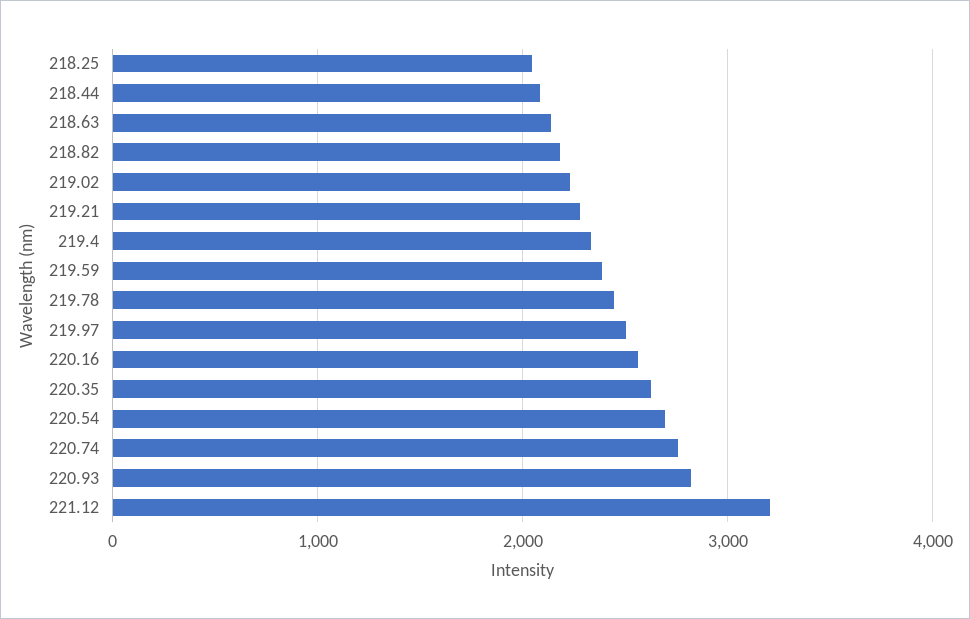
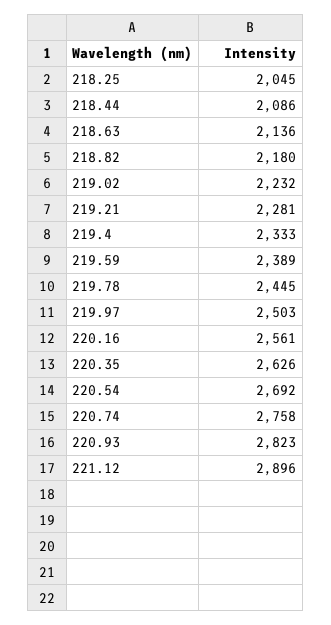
  {
    "218.25": 2045,
    "218.44": 2086,
    "218.63": 2136,
    "218.82": 2180,
    "219.02": 2232,
    "219.21": 2281,
    "219.4": 2333,
    "219.59": 2389,
    "219.78": 2445,
    "219.97": 2503,
    "220.16": 2561,
    "220.35": 2626,
    "220.54": 2692,
    "220.74": 2758,
    "220.93": 2823,
-   "221.12": 3200
+   "221.12": 2896
  }

